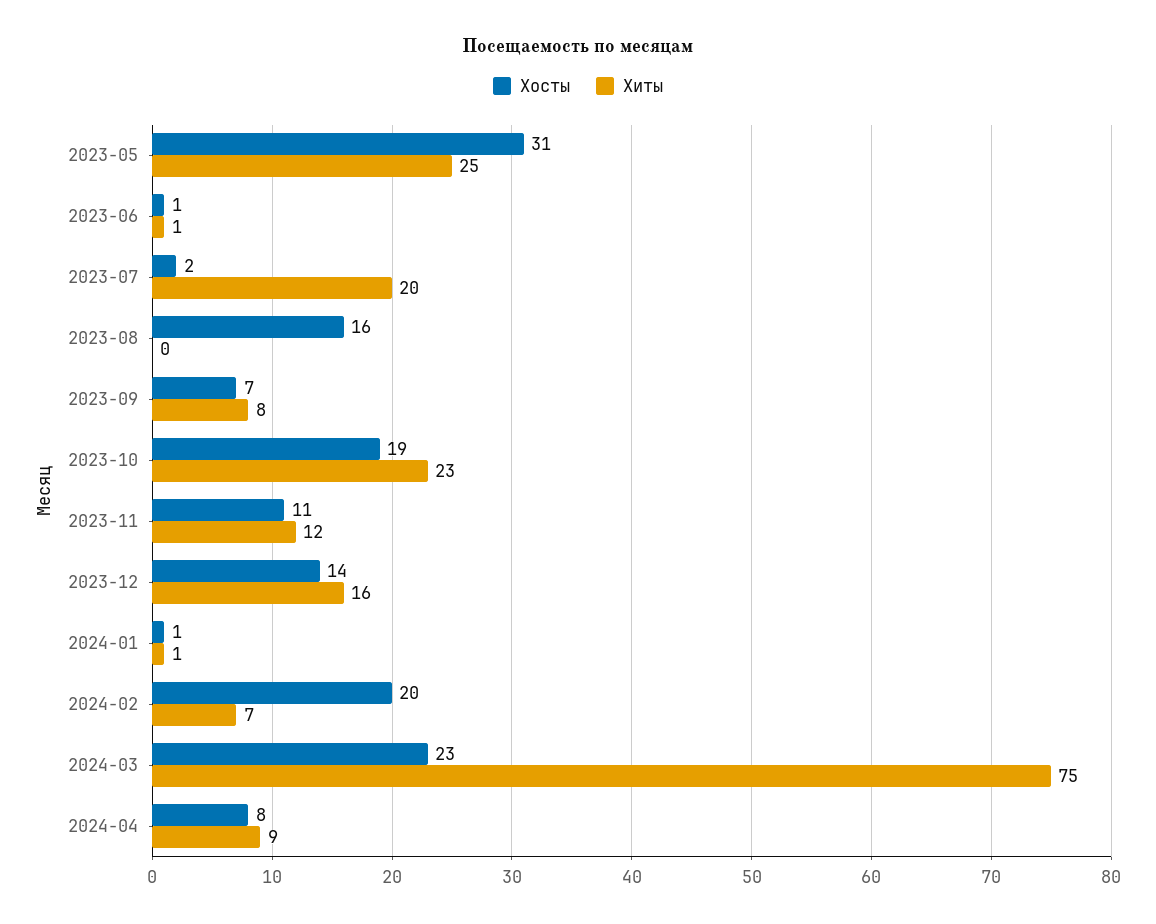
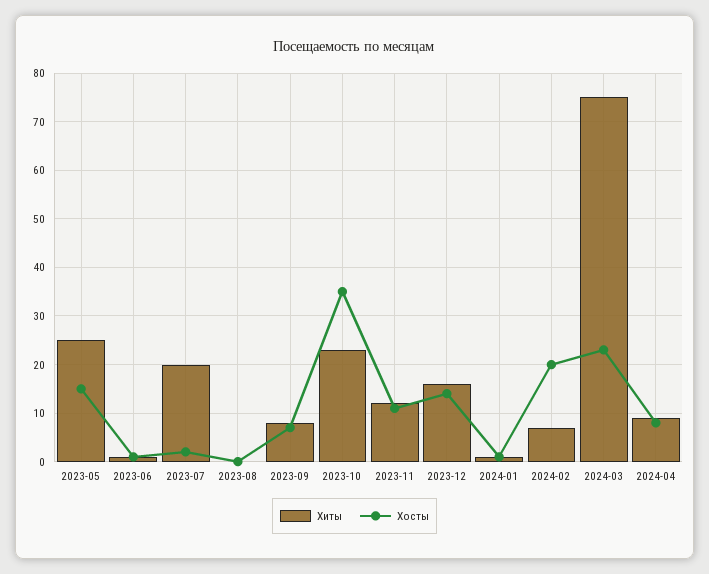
  {
    "Хосты": {
-     "2023-05": 31,
+     "2023-05": 15,
      "2023-06": 1,
      "2023-07": 2,
-     "2023-08": 16,
+     "2023-08": 0,
      "2023-09": 7,
-     "2023-10": 19,
+     "2023-10": 35,
      "2023-11": 11,
      "2023-12": 14,
      "2024-01": 1,
      "2024-02": 20,
      "2024-03": 23,
      "2024-04": 8
    },
    "Хиты": {
      "2023-05": 25,
      "2023-06": 1,
      "2023-07": 20,
      "2023-08": 0,
      "2023-09": 8,
      "2023-10": 23,
      "2023-11": 12,
      "2023-12": 16,
      "2024-01": 1,
      "2024-02": 7,
      "2024-03": 75,
      "2024-04": 9
    }
  }

